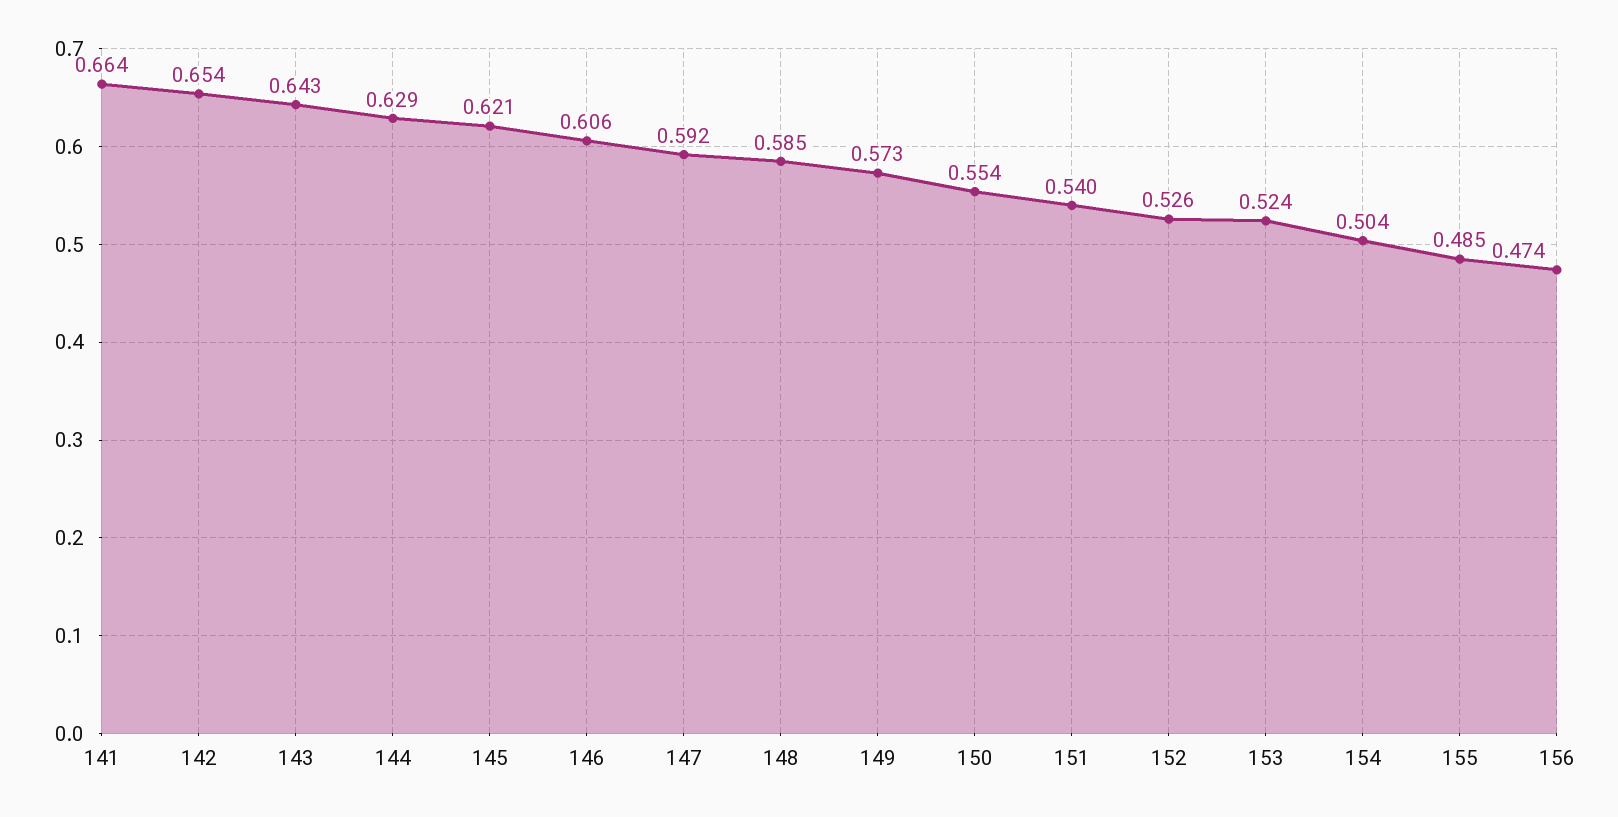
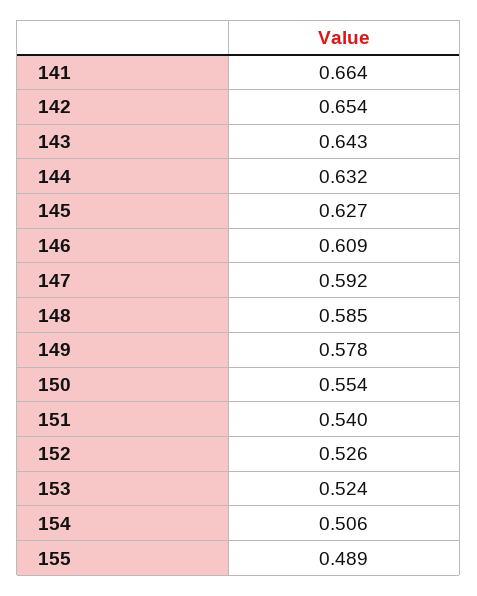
  {
    "141": 0.664,
    "142": 0.654,
    "143": 0.643,
-   "144": 0.629,
+   "144": 0.632,
-   "145": 0.621,
+   "145": 0.627,
-   "146": 0.606,
+   "146": 0.609,
    "147": 0.592,
    "148": 0.585,
-   "149": 0.573,
+   "149": 0.578,
    "150": 0.554,
    "151": 0.54,
    "152": 0.526,
    "153": 0.524,
-   "154": 0.504,
+   "154": 0.506,
-   "155": 0.485,
+   "155": 0.489
-   "156": 0.474
  }

